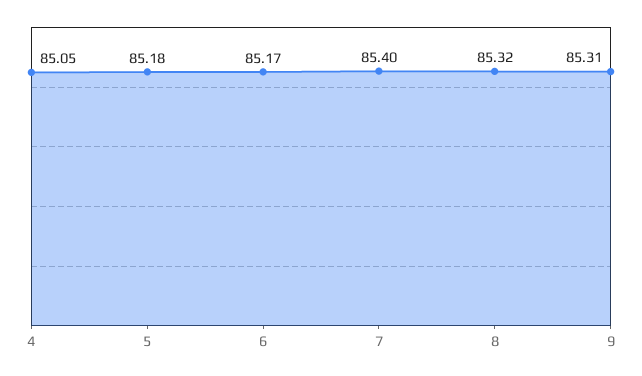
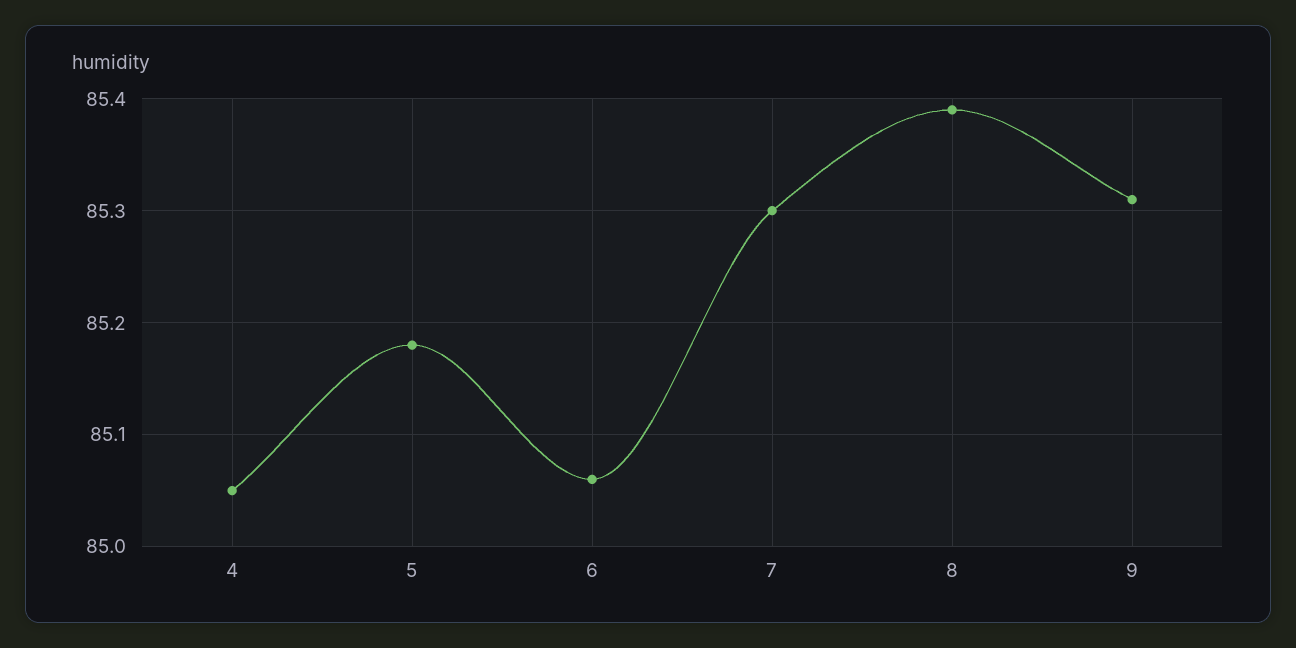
  {
    "4": 85.05,
    "5": 85.18,
-   "6": 85.17,
+   "6": 85.06,
-   "7": 85.4,
+   "7": 85.3,
-   "8": 85.32,
+   "8": 85.39,
    "9": 85.31
  }

